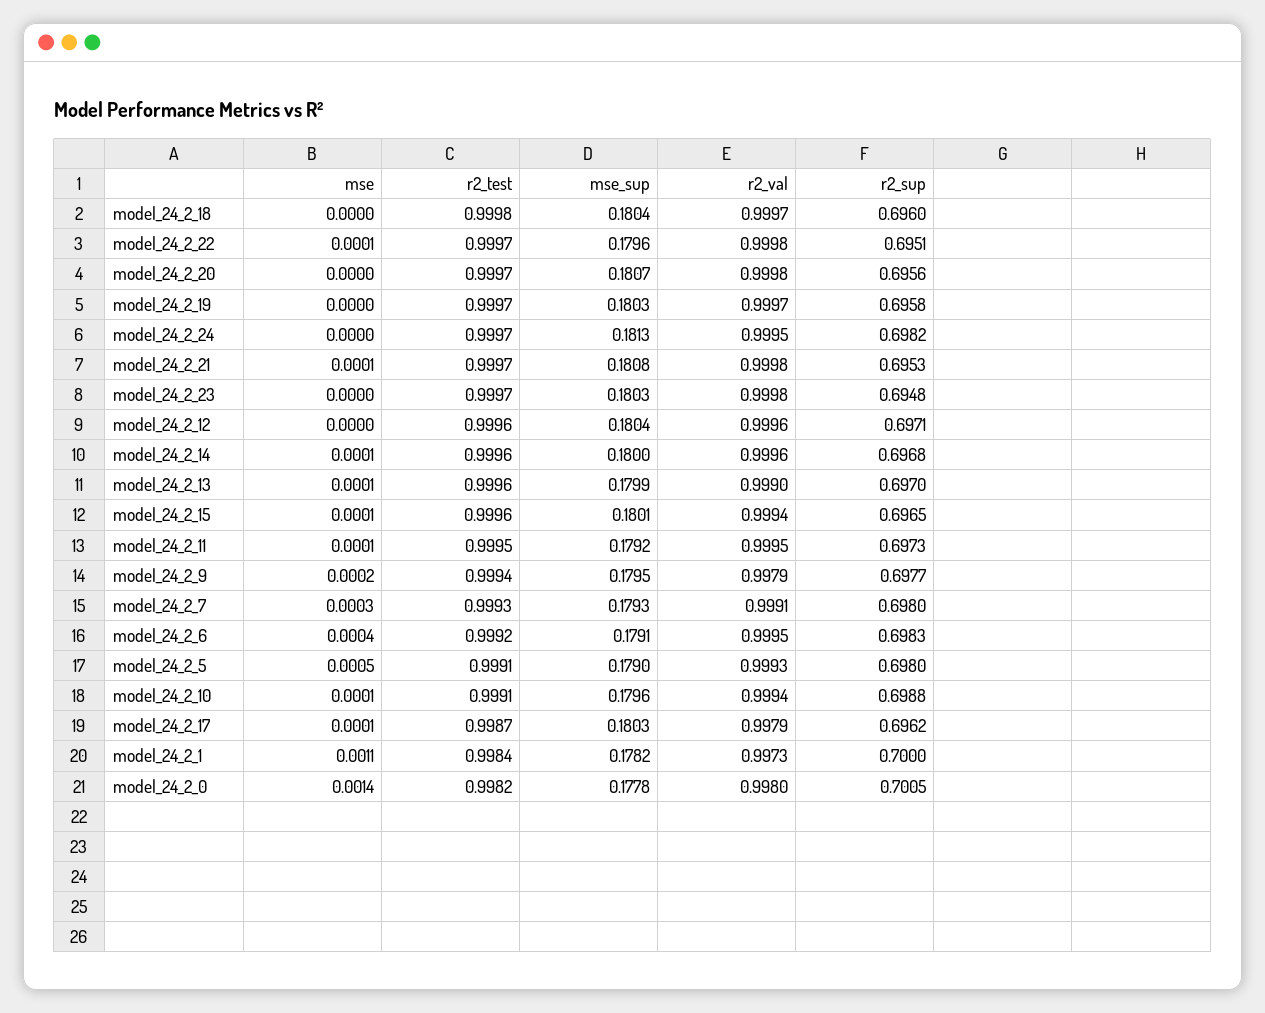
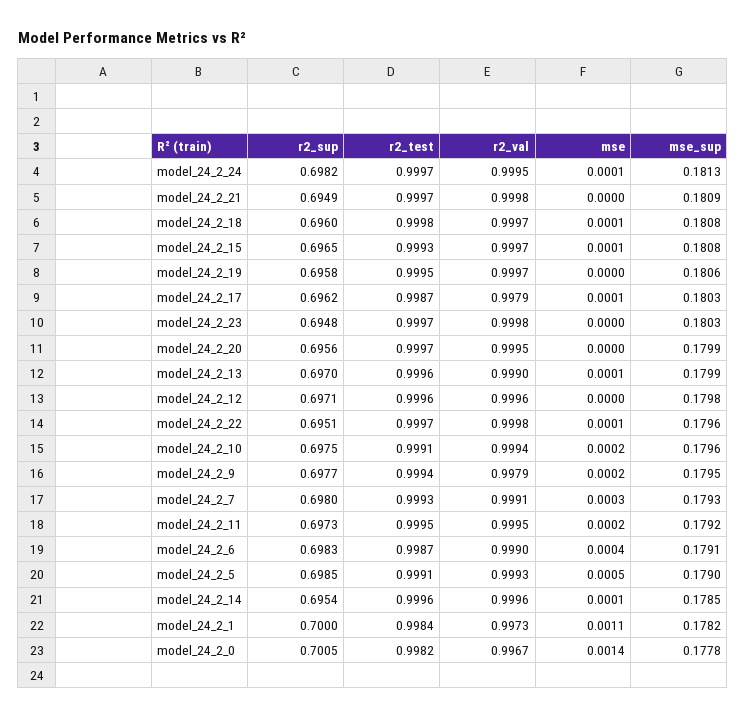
  {
    "mse": {
-     "model_24_2_18": 0,
+     "model_24_2_18": 0.0001,
      "model_24_2_22": 0.0001,
      "model_24_2_20": 0,
      "model_24_2_19": 0,
-     "model_24_2_24": 0,
+     "model_24_2_24": 0.0001,
-     "model_24_2_21": 0.0001,
+     "model_24_2_21": 0,
      "model_24_2_23": 0,
      "model_24_2_12": 0,
      "model_24_2_14": 0.0001,
      "model_24_2_13": 0.0001,
      "model_24_2_15": 0.0001,
-     "model_24_2_11": 0.0001,
+     "model_24_2_11": 0.0002,
      "model_24_2_9": 0.0002,
      "model_24_2_7": 0.0003,
      "model_24_2_6": 0.0004,
      "model_24_2_5": 0.0005,
-     "model_24_2_10": 0.0001,
+     "model_24_2_10": 0.0002,
      "model_24_2_17": 0.0001,
      "model_24_2_1": 0.0011,
      "model_24_2_0": 0.0014
    },
    "r2_test": {
      "model_24_2_18": 0.9998,
      "model_24_2_22": 0.9997,
      "model_24_2_20": 0.9997,
-     "model_24_2_19": 0.9997,
+     "model_24_2_19": 0.9995,
      "model_24_2_24": 0.9997,
      "model_24_2_21": 0.9997,
      "model_24_2_23": 0.9997,
      "model_24_2_12": 0.9996,
      "model_24_2_14": 0.9996,
      "model_24_2_13": 0.9996,
-     "model_24_2_15": 0.9996,
+     "model_24_2_15": 0.9993,
      "model_24_2_11": 0.9995,
      "model_24_2_9": 0.9994,
      "model_24_2_7": 0.9993,
-     "model_24_2_6": 0.9992,
+     "model_24_2_6": 0.9987,
      "model_24_2_5": 0.9991,
      "model_24_2_10": 0.9991,
      "model_24_2_17": 0.9987,
      "model_24_2_1": 0.9984,
      "model_24_2_0": 0.9982
    },
    "mse_sup": {
-     "model_24_2_18": 0.1804,
+     "model_24_2_18": 0.1808,
      "model_24_2_22": 0.1796,
-     "model_24_2_20": 0.1807,
+     "model_24_2_20": 0.1799,
-     "model_24_2_19": 0.1803,
+     "model_24_2_19": 0.1806,
      "model_24_2_24": 0.1813,
-     "model_24_2_21": 0.1808,
+     "model_24_2_21": 0.1809,
      "model_24_2_23": 0.1803,
-     "model_24_2_12": 0.1804,
+     "model_24_2_12": 0.1798,
-     "model_24_2_14": 0.18,
+     "model_24_2_14": 0.1785,
      "model_24_2_13": 0.1799,
-     "model_24_2_15": 0.1801,
+     "model_24_2_15": 0.1808,
      "model_24_2_11": 0.1792,
      "model_24_2_9": 0.1795,
      "model_24_2_7": 0.1793,
      "model_24_2_6": 0.1791,
      "model_24_2_5": 0.179,
      "model_24_2_10": 0.1796,
      "model_24_2_17": 0.1803,
      "model_24_2_1": 0.1782,
      "model_24_2_0": 0.1778
    },
    "r2_val": {
      "model_24_2_18": 0.9997,
      "model_24_2_22": 0.9998,
-     "model_24_2_20": 0.9998,
+     "model_24_2_20": 0.9995,
      "model_24_2_19": 0.9997,
      "model_24_2_24": 0.9995,
      "model_24_2_21": 0.9998,
      "model_24_2_23": 0.9998,
      "model_24_2_12": 0.9996,
      "model_24_2_14": 0.9996,
      "model_24_2_13": 0.999,
-     "model_24_2_15": 0.9994,
+     "model_24_2_15": 0.9997,
      "model_24_2_11": 0.9995,
      "model_24_2_9": 0.9979,
      "model_24_2_7": 0.9991,
-     "model_24_2_6": 0.9995,
+     "model_24_2_6": 0.999,
      "model_24_2_5": 0.9993,
      "model_24_2_10": 0.9994,
      "model_24_2_17": 0.9979,
      "model_24_2_1": 0.9973,
-     "model_24_2_0": 0.998
+     "model_24_2_0": 0.9967
    },
    "r2_sup": {
      "model_24_2_18": 0.696,
      "model_24_2_22": 0.6951,
      "model_24_2_20": 0.6956,
      "model_24_2_19": 0.6958,
      "model_24_2_24": 0.6982,
-     "model_24_2_21": 0.6953,
+     "model_24_2_21": 0.6949,
      "model_24_2_23": 0.6948,
      "model_24_2_12": 0.6971,
-     "model_24_2_14": 0.6968,
+     "model_24_2_14": 0.6954,
      "model_24_2_13": 0.697,
      "model_24_2_15": 0.6965,
      "model_24_2_11": 0.6973,
      "model_24_2_9": 0.6977,
      "model_24_2_7": 0.698,
      "model_24_2_6": 0.6983,
-     "model_24_2_5": 0.698,
+     "model_24_2_5": 0.6985,
-     "model_24_2_10": 0.6988,
+     "model_24_2_10": 0.6975,
      "model_24_2_17": 0.6962,
      "model_24_2_1": 0.7,
      "model_24_2_0": 0.7005
    }
  }

